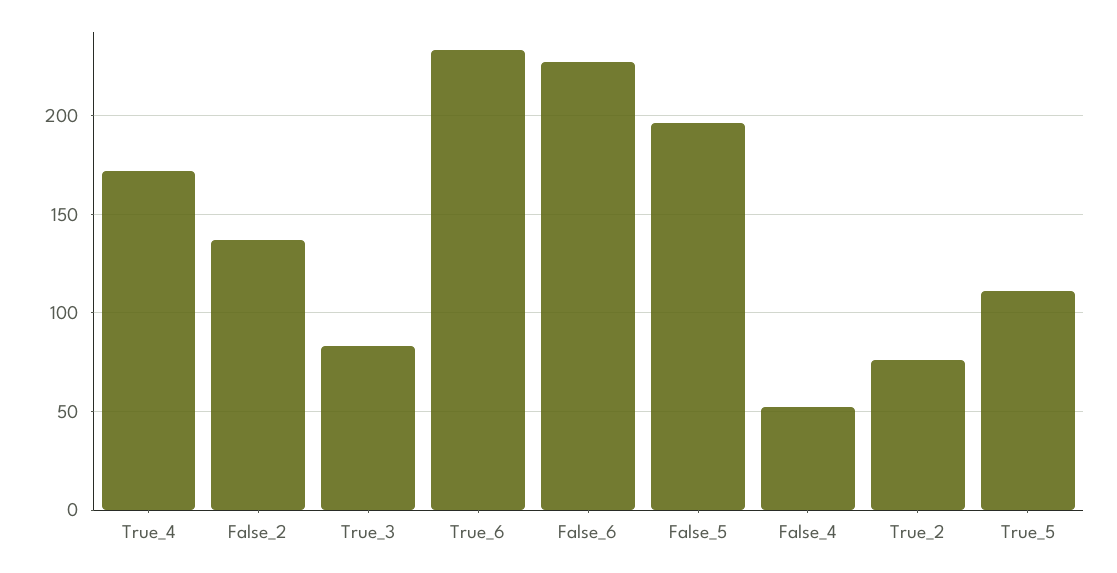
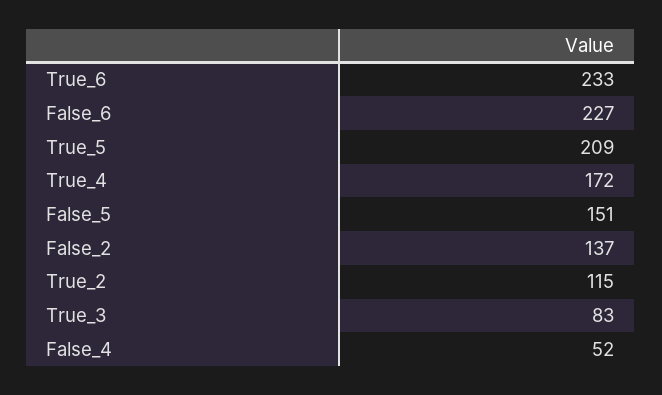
  {
    "True_4": 172,
    "False_2": 137,
    "True_3": 83,
    "True_6": 233,
    "False_6": 227,
-   "False_5": 195,
+   "False_5": 151,
    "False_4": 52,
-   "True_2": 75,
+   "True_2": 115,
-   "True_5": 110
+   "True_5": 209
  }

